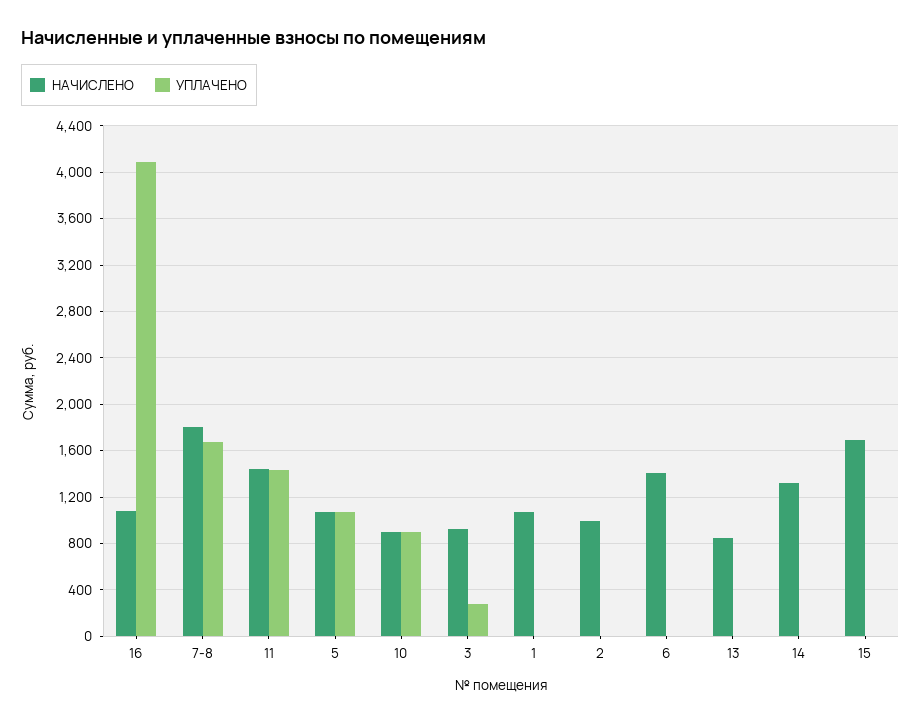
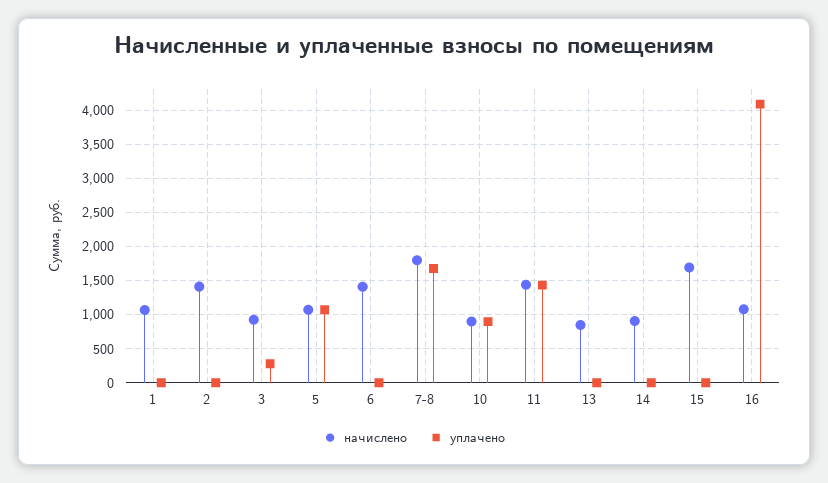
  {
    "НАЧИСЛЕНО": {
      "16": 1100,
      "7-8": 1800,
      "11": 1400,
      "5": 1100,
      "10": 900,
      "3": 900,
      "1": 1100,
-     "2": 1000,
+     "2": 1400,
      "6": 1400,
      "13": 800,
-     "14": 1300,
+     "14": 900,
      "15": 1700
    },
    "УПЛАЧЕНО": {
      "16": 4100,
      "7-8": 1700,
      "11": 1400,
      "5": 1100,
      "10": 900,
      "3": 300,
      "1": 0,
      "2": 0,
      "6": 0,
      "13": 0,
      "14": 0,
      "15": 0
    }
  }

